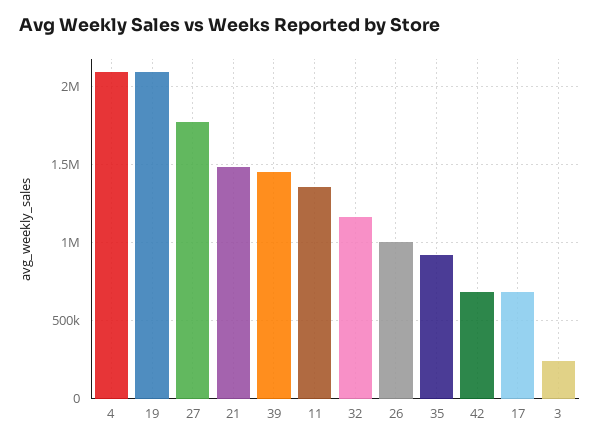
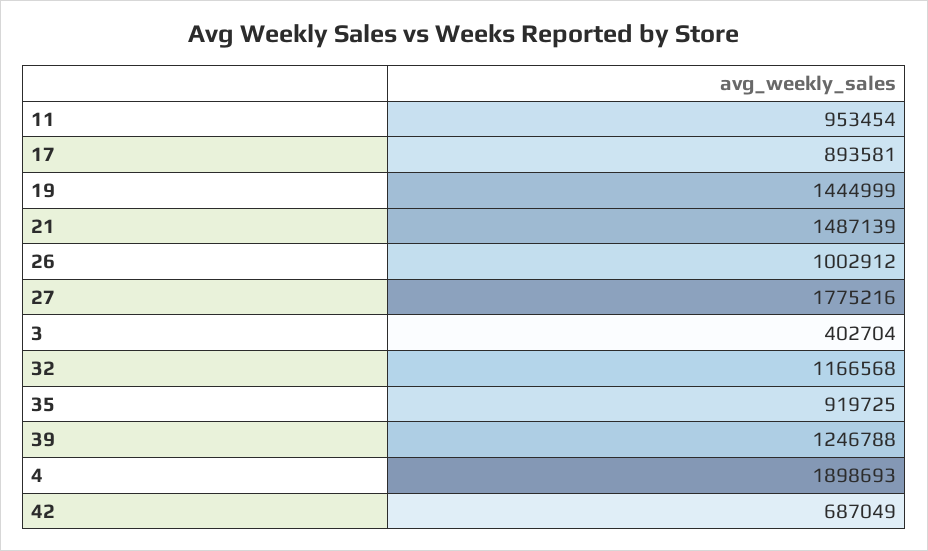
  {
-   "4": 2100000,
+   "4": 1898693,
-   "19": 2100000,
+   "19": 1444999,
    "27": 1775216,
    "21": 1487139,
-   "39": 1450000,
+   "39": 1246788,
-   "11": 1350000,
+   "11": 953454,
    "32": 1166568,
    "26": 1002912,
    "35": 919725,
    "42": 687049,
-   "17": 700000,
+   "17": 893581,
-   "3": 250000
+   "3": 402704
  }

